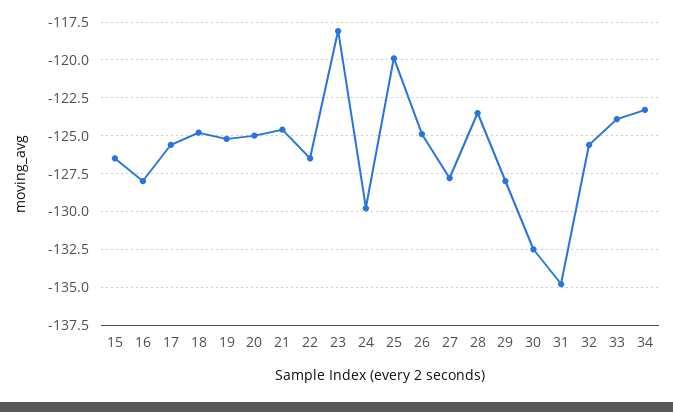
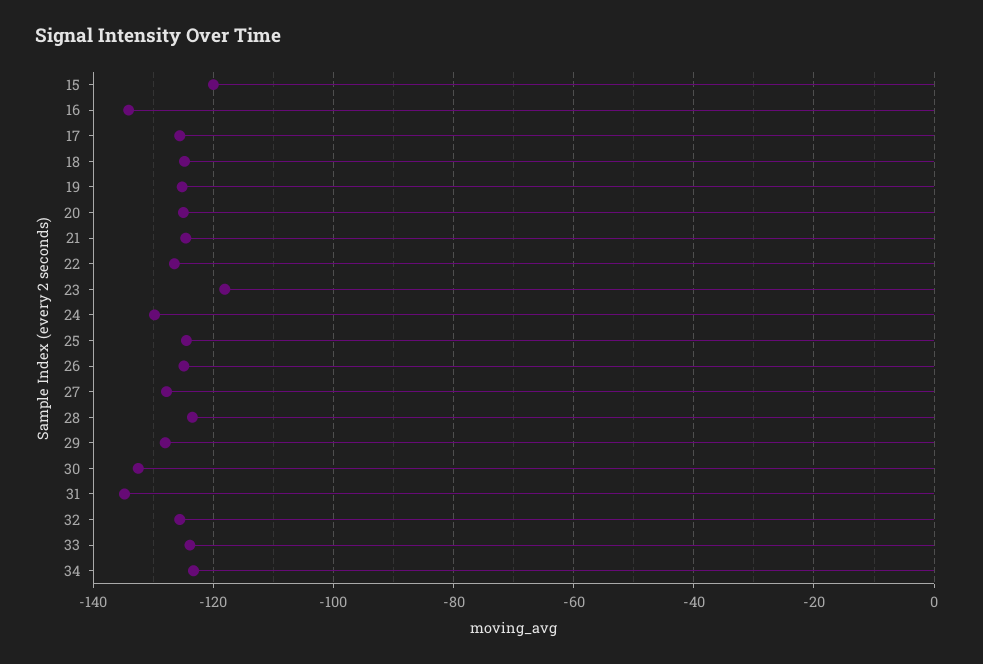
  {
-   "15": -126.5,
+   "15": -120,
-   "16": -128,
+   "16": -134,
    "17": -125.5,
    "18": -125,
    "19": -125,
    "20": -125,
    "21": -124.5,
    "22": -126.5,
    "23": -118,
    "24": -130,
-   "25": -120,
+   "25": -124,
    "26": -125,
    "27": -128,
    "28": -123.5,
    "29": -128,
    "30": -132.5,
    "31": -135,
    "32": -125.5,
    "33": -124,
    "34": -123.5
  }

